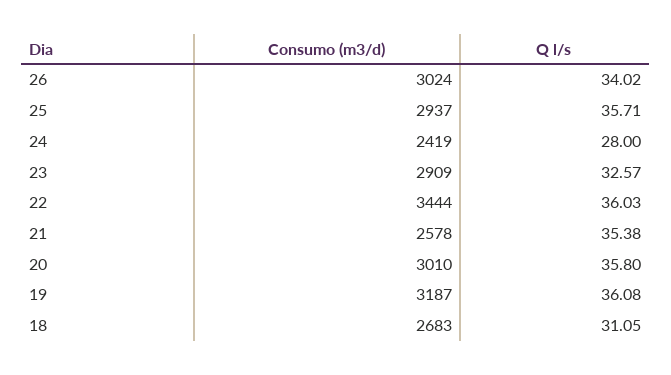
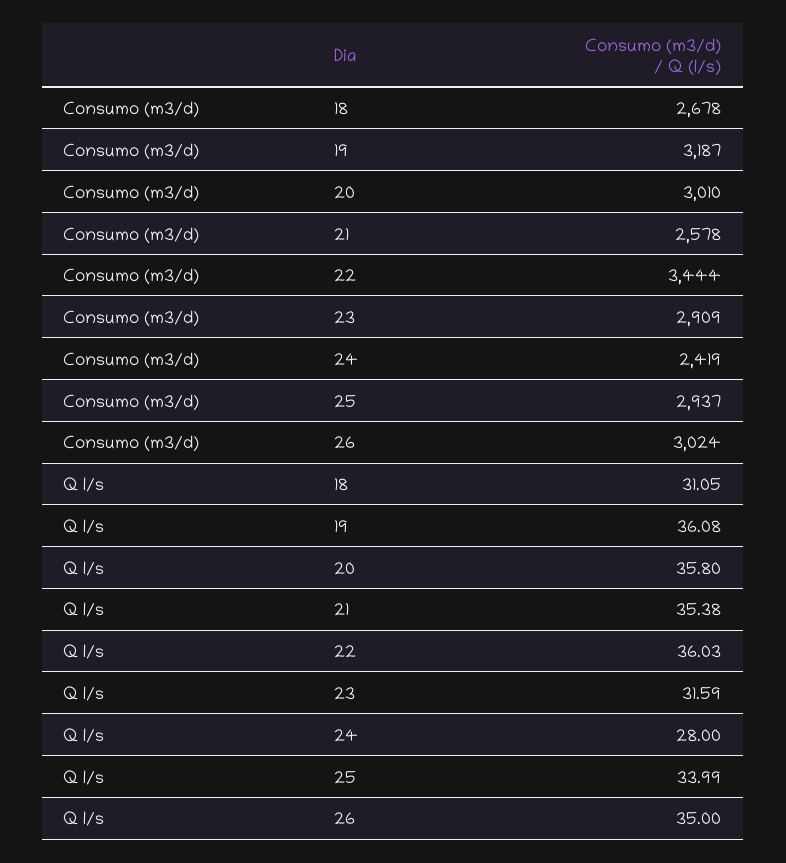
  {
    "Consumo (m3/d)": {
      "26": 3024,
      "25": 2937,
      "24": 2419,
      "23": 2909,
      "22": 3444,
      "21": 2578,
      "20": 3010,
      "19": 3187,
-     "18": 2683
+     "18": 2678
    },
    "Q l/s": {
-     "26": 34.02,
+     "26": 35,
-     "25": 35.71,
+     "25": 33.99,
      "24": 28,
-     "23": 32.57,
+     "23": 31.59,
      "22": 36.03,
      "21": 35.38,
      "20": 35.8,
      "19": 36.08,
      "18": 31.05
    }
  }

